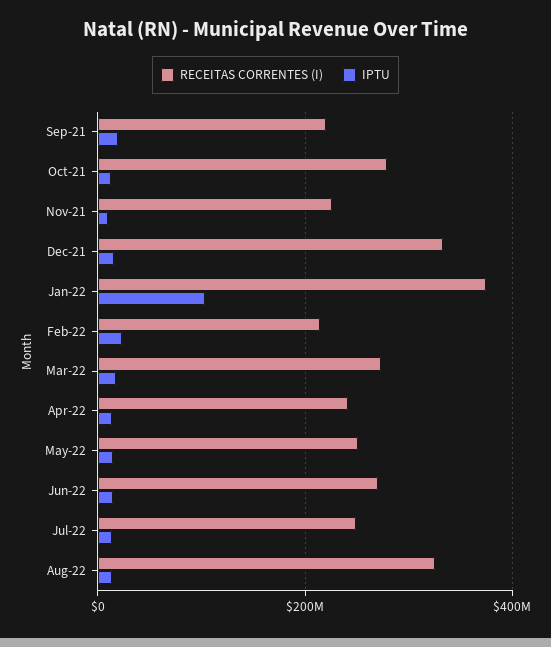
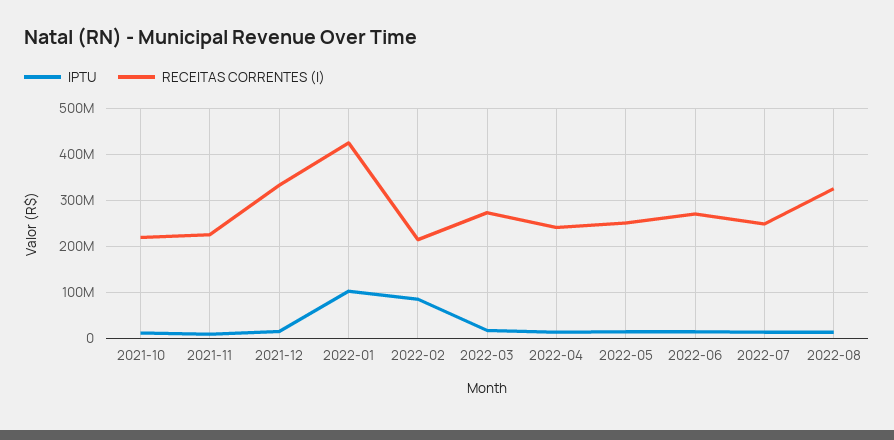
  {
    "RECEITAS CORRENTES (I)": {
-     "Sep-21": 220000000,
-     "Oct-21": 280000000,
+     "Oct-21": 220000000,
      "Nov-21": 220000000,
      "Dec-21": 340000000,
-     "Jan-22": 380000000,
+     "Jan-22": 420000000,
      "Feb-22": 220000000,
      "Mar-22": 280000000,
      "Apr-22": 240000000,
      "May-22": 260000000,
      "Jun-22": 280000000,
      "Jul-22": 240000000,
      "Aug-22": 320000000
    },
    "IPTU": {
-     "Sep-21": 20000000,
      "Oct-21": 20000000,
      "Nov-21": 0,
      "Dec-21": 20000000,
      "Jan-22": 100000000,
-     "Feb-22": 20000000,
+     "Feb-22": 80000000,
      "Mar-22": 20000000,
      "Apr-22": 20000000,
      "May-22": 20000000,
      "Jun-22": 20000000,
      "Jul-22": 20000000,
      "Aug-22": 20000000
    }
  }

